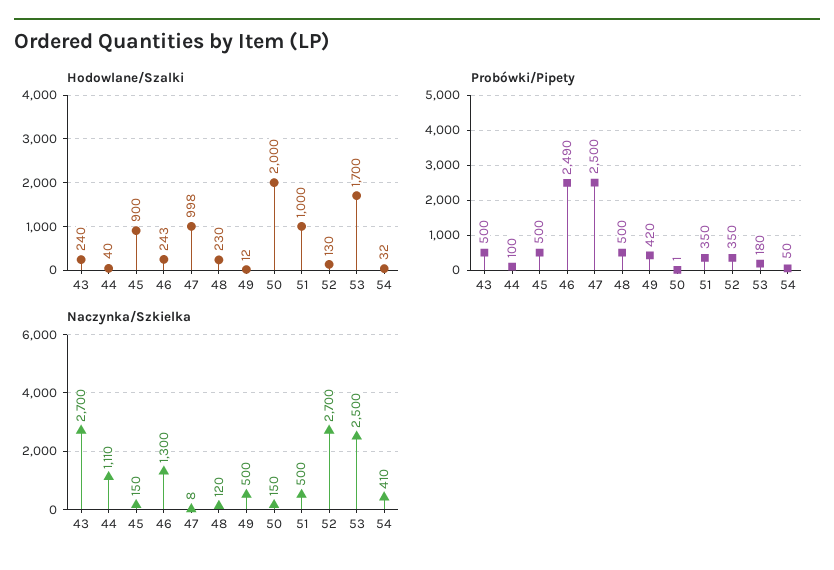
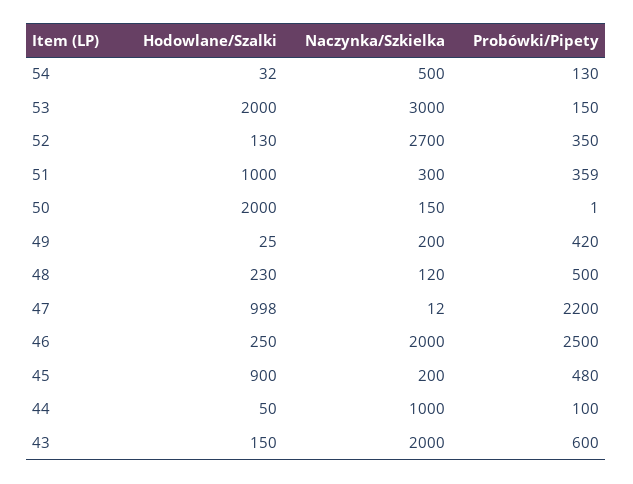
  {
    "Hodowlane/Szalki": {
-     "43": 240,
+     "43": 150,
-     "44": 40,
+     "44": 50,
      "45": 900,
-     "46": 243,
+     "46": 250,
      "47": 998,
      "48": 230,
-     "49": 12,
+     "49": 25,
      "50": 2000,
      "51": 1000,
      "52": 130,
-     "53": 1700,
+     "53": 2000,
      "54": 32
    },
    "Probówki/Pipety": {
-     "43": 500,
+     "43": 600,
      "44": 100,
-     "45": 500,
+     "45": 480,
-     "46": 2490,
+     "46": 2500,
-     "47": 2500,
+     "47": 2200,
      "48": 500,
      "49": 420,
      "50": 1,
-     "51": 350,
+     "51": 359,
      "52": 350,
-     "53": 180,
+     "53": 150,
-     "54": 50
+     "54": 130
    },
    "Naczynka/Szkielka": {
-     "43": 2700,
+     "43": 2000,
-     "44": 1110,
+     "44": 1000,
-     "45": 150,
+     "45": 200,
-     "46": 1300,
+     "46": 2000,
-     "47": 8,
+     "47": 12,
      "48": 120,
-     "49": 500,
+     "49": 200,
      "50": 150,
-     "51": 500,
+     "51": 300,
      "52": 2700,
-     "53": 2500,
+     "53": 3000,
-     "54": 410
+     "54": 500
    }
  }

